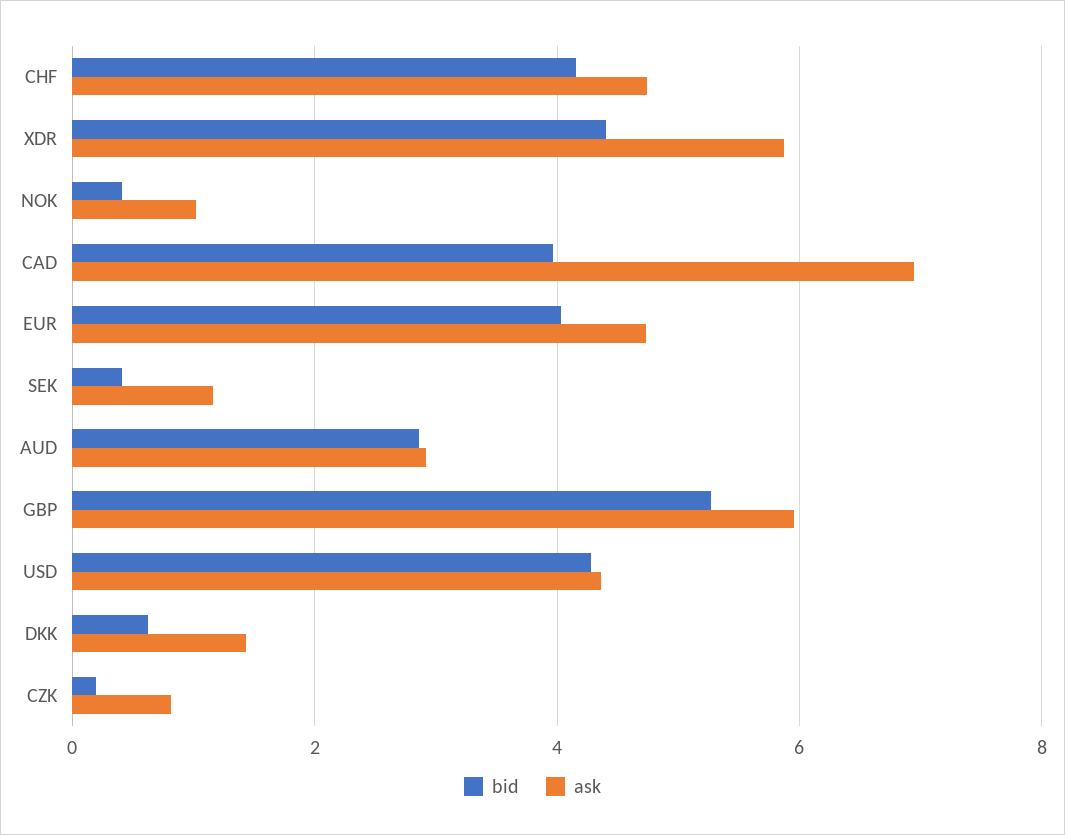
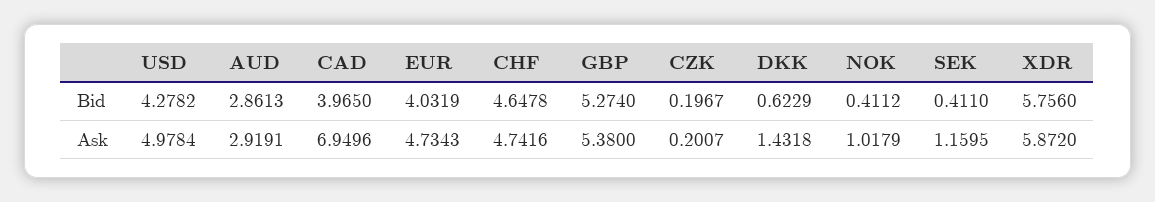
  {
    "bid": {
-     "CHF": 4.2,
+     "CHF": 4.6478,
-     "XDR": 4.4,
+     "XDR": 5.756,
      "NOK": 0.4112,
      "CAD": 3.965,
      "EUR": 4.0319,
      "SEK": 0.411,
      "AUD": 2.8613,
      "GBP": 5.274,
      "USD": 4.2782,
      "DKK": 0.6229,
      "CZK": 0.1967
    },
    "ask": {
      "CHF": 4.7416,
      "XDR": 5.872,
      "NOK": 1.0179,
      "CAD": 6.9496,
      "EUR": 4.7343,
      "SEK": 1.1595,
      "AUD": 2.9191,
-     "GBP": 6,
+     "GBP": 5.38,
-     "USD": 4.4,
+     "USD": 4.9784,
      "DKK": 1.4318,
-     "CZK": 0.8
+     "CZK": 0.2007
    }
  }

